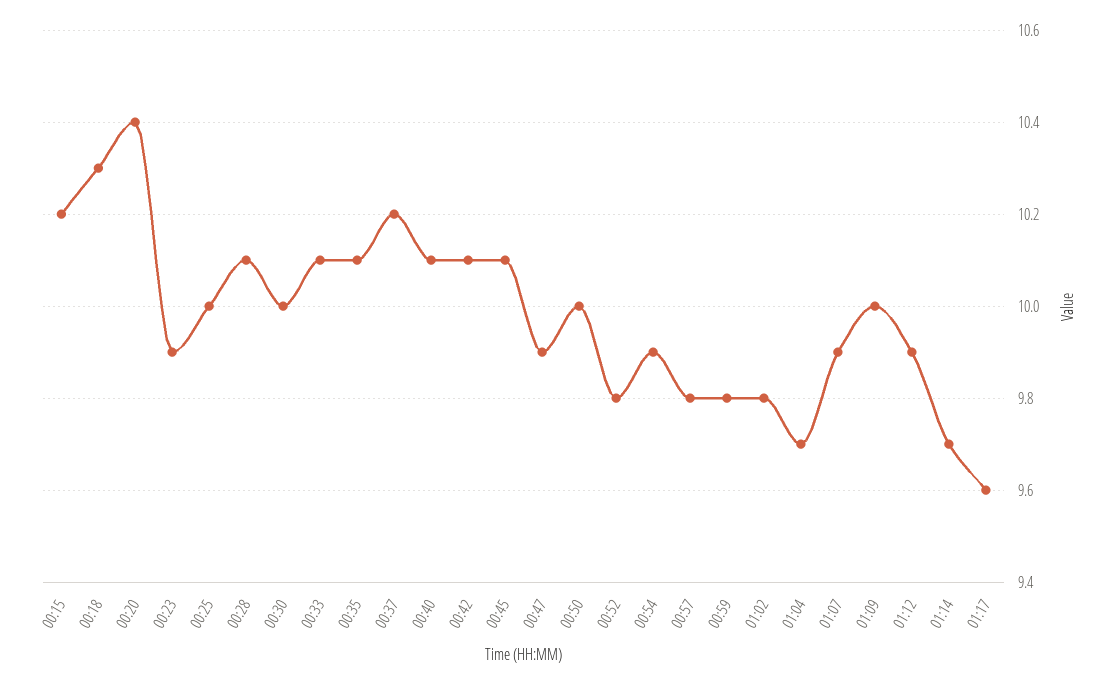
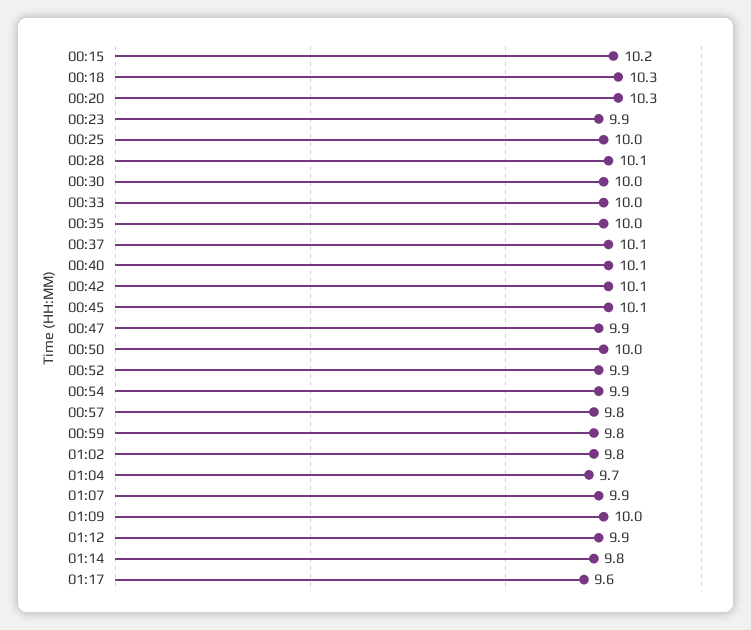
  {
    "00:15": 10.2,
    "00:18": 10.3,
-   "00:20": 10.4,
+   "00:20": 10.3,
    "00:23": 9.9,
    "00:25": 10,
    "00:28": 10.1,
    "00:30": 10,
-   "00:33": 10.1,
+   "00:33": 10,
-   "00:35": 10.1,
+   "00:35": 10,
-   "00:37": 10.2,
+   "00:37": 10.1,
    "00:40": 10.1,
    "00:42": 10.1,
    "00:45": 10.1,
    "00:47": 9.9,
    "00:50": 10,
-   "00:52": 9.8,
+   "00:52": 9.9,
    "00:54": 9.9,
    "00:57": 9.8,
    "00:59": 9.8,
    "01:02": 9.8,
    "01:04": 9.7,
    "01:07": 9.9,
    "01:09": 10,
    "01:12": 9.9,
-   "01:14": 9.7,
+   "01:14": 9.8,
    "01:17": 9.6
  }

